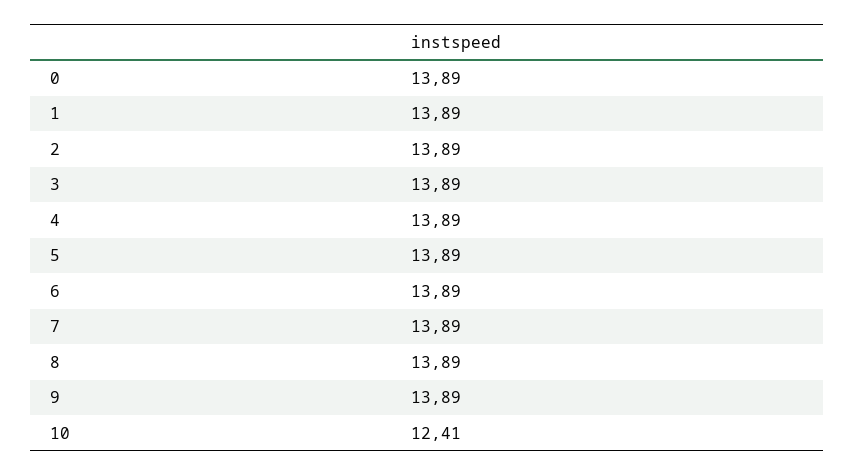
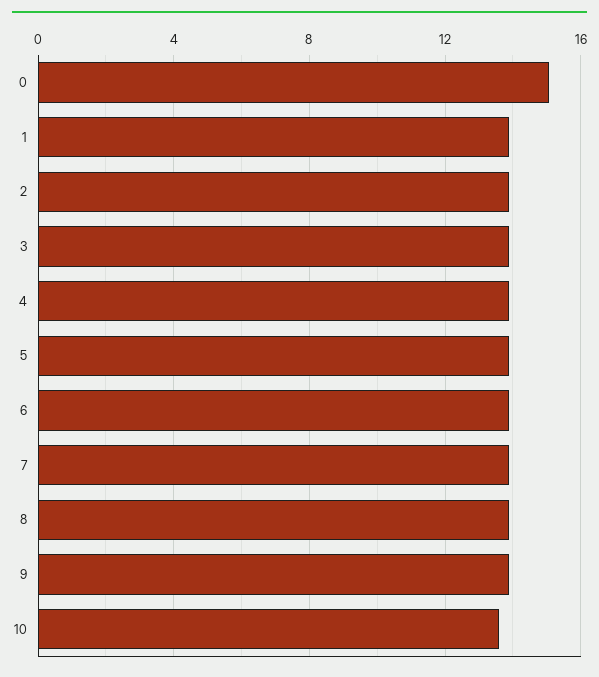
  {
-   "0": 13.89,
+   "0": 15,
    "1": 13.89,
    "2": 13.89,
    "3": 13.89,
    "4": 13.89,
    "5": 13.89,
    "6": 13.89,
    "7": 13.89,
    "8": 13.89,
    "9": 13.89,
-   "10": 12.41
+   "10": 13.5
  }

